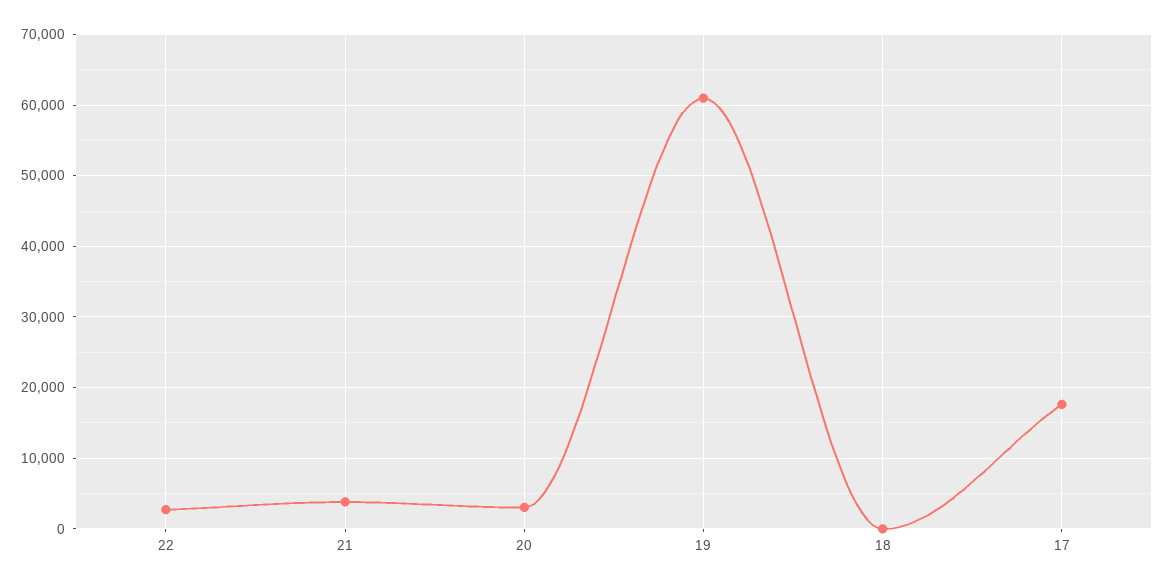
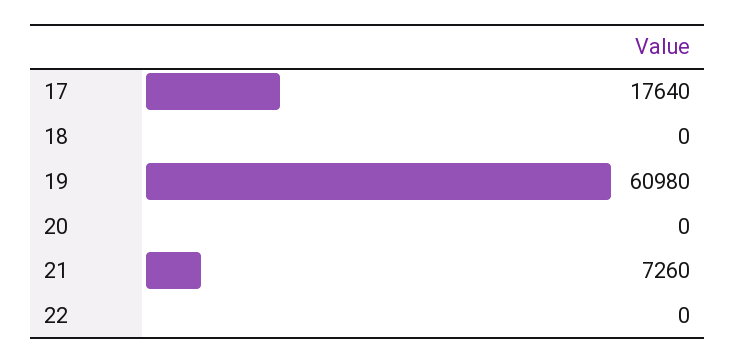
  {
-   "22": 3000,
+   "22": 0,
-   "21": 4000,
+   "21": 7260,
-   "20": 3000,
+   "20": 0,
    "19": 60980,
    "18": 0,
    "17": 17640
  }

